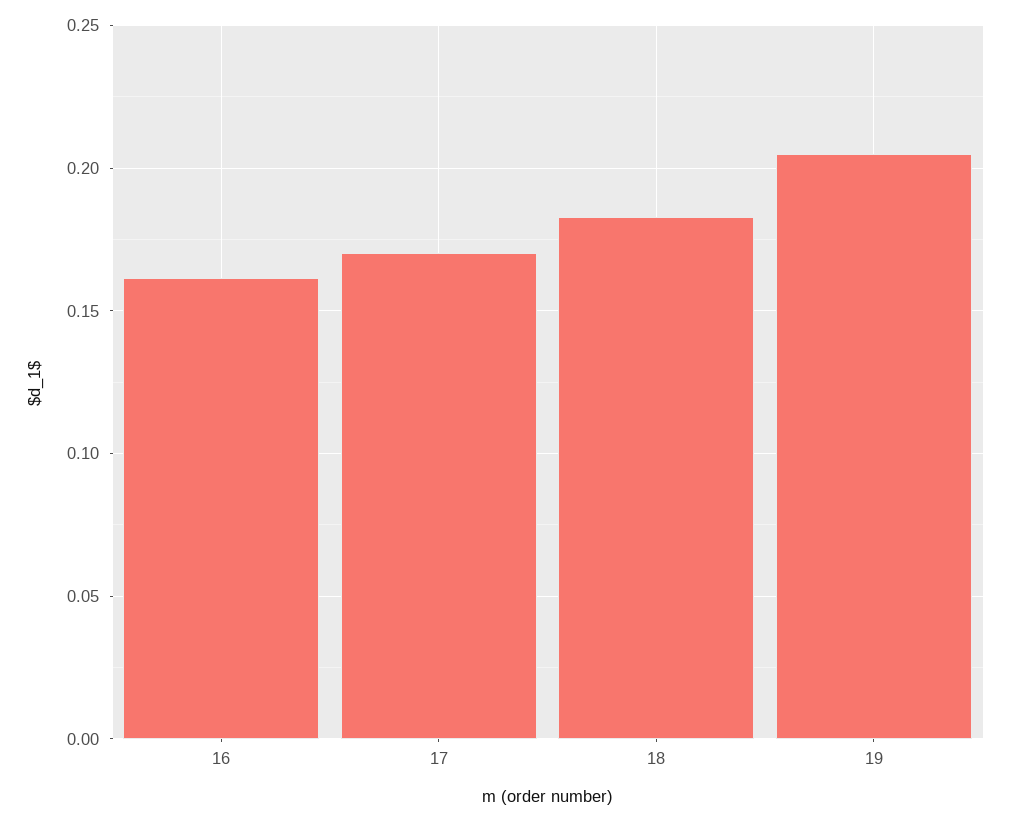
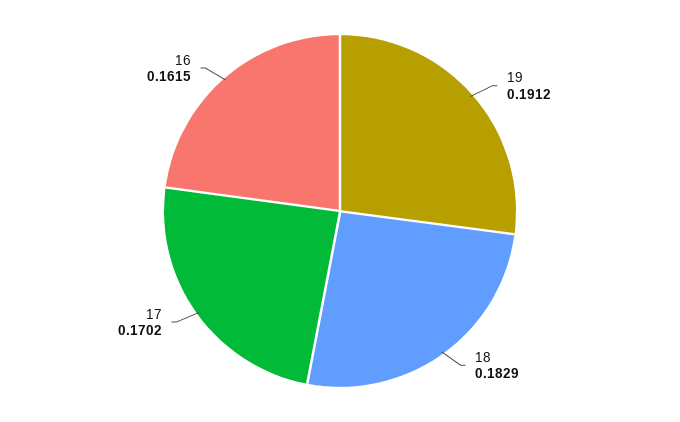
  {
    "16": 0.1615,
    "17": 0.1702,
    "18": 0.1829,
-   "19": 0.205
+   "19": 0.1912
  }

